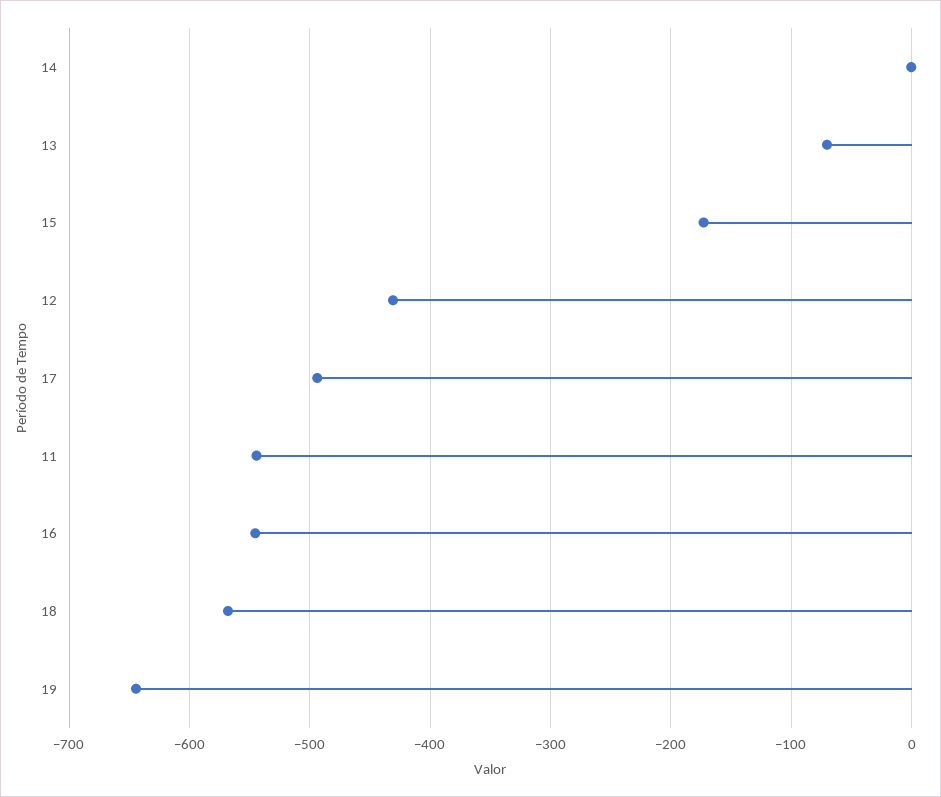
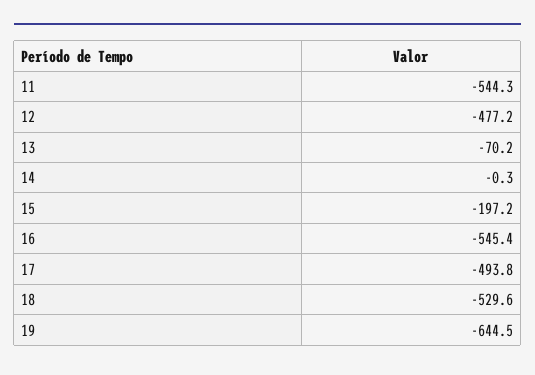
  {
    "14": -0.3,
    "13": -70.2,
-   "15": -170,
+   "15": -197.2,
-   "12": -430,
+   "12": -477.2,
    "17": -493.8,
    "11": -544.3,
    "16": -545.4,
-   "18": -570,
+   "18": -529.6,
    "19": -644.5
  }

